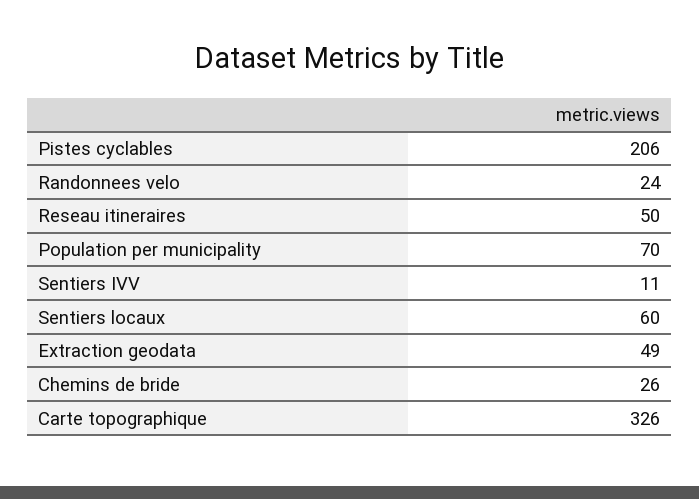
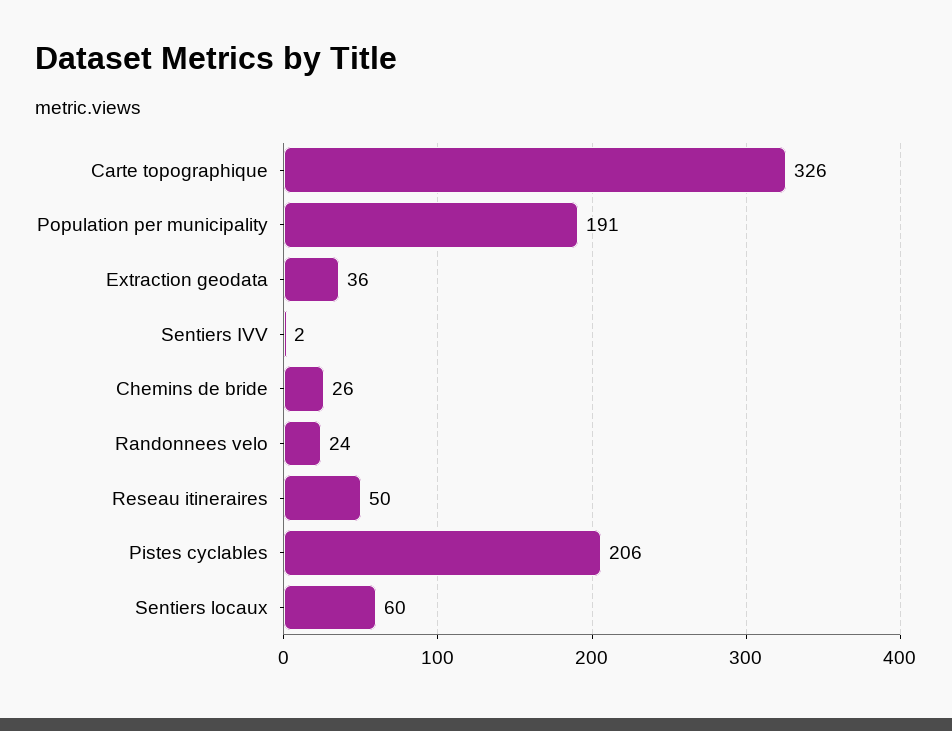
  {
    "Pistes cyclables": 206,
    "Randonnees velo": 24,
    "Reseau itineraires": 50,
-   "Population per municipality": 70,
+   "Population per municipality": 191,
-   "Sentiers IVV": 11,
+   "Sentiers IVV": 2,
    "Sentiers locaux": 60,
-   "Extraction geodata": 49,
+   "Extraction geodata": 36,
    "Chemins de bride": 26,
    "Carte topographique": 326
  }

